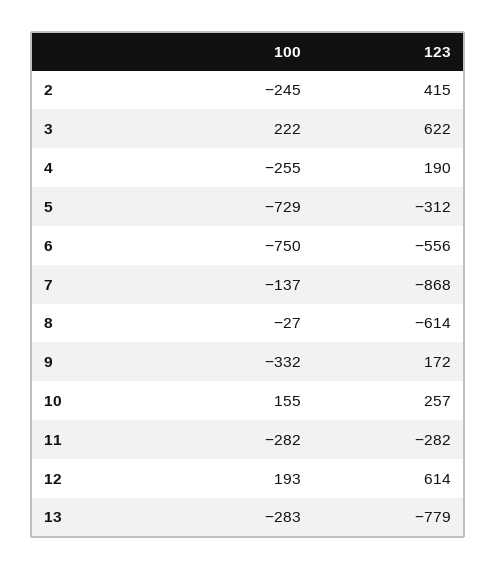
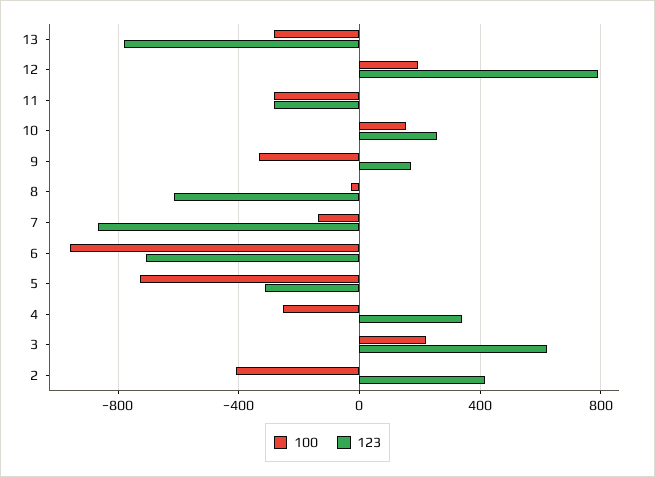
  {
    "100": {
-     "2": -245,
+     "2": -400,
      "3": 222,
      "4": -255,
      "5": -729,
-     "6": -750,
+     "6": -950,
      "7": -137,
      "8": -27,
      "9": -332,
      "10": 155,
      "11": -282,
      "12": 193,
      "13": -283
    },
    "123": {
      "2": 415,
      "3": 622,
-     "4": 190,
+     "4": 350,
      "5": -312,
-     "6": -556,
+     "6": -700,
      "7": -868,
      "8": -614,
      "9": 172,
      "10": 257,
      "11": -282,
-     "12": 614,
+     "12": 800,
      "13": -779
    }
  }

